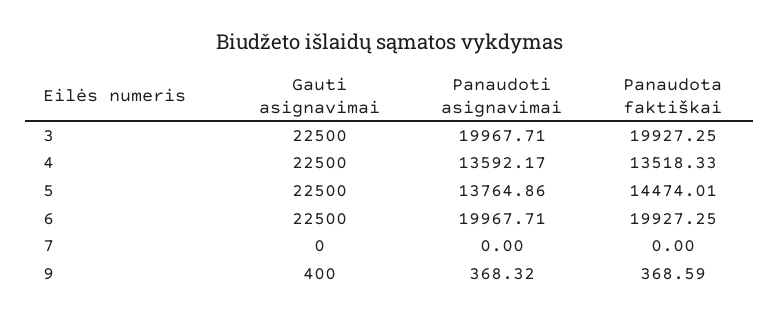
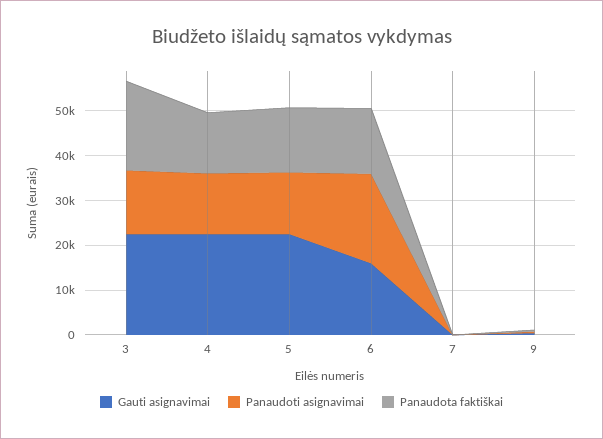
  {
    "Gauti asignavimai": {
      "3": 22500,
      "4": 22500,
      "5": 22500,
-     "6": 22500,
+     "6": 16000,
      "7": 0,
      "9": 400
    },
    "Panaudoti asignavimai": {
-     "3": 19967.71,
+     "3": 14000,
      "4": 13592.17,
      "5": 13764.86,
      "6": 19967.71,
      "7": 0,
      "9": 368.32
    },
    "Panaudota faktiškai": {
      "3": 19927.25,
      "4": 13518.33,
      "5": 14474.01,
-     "6": 19927.25,
+     "6": 14000,
      "7": 0,
      "9": 368.59
    }
  }

